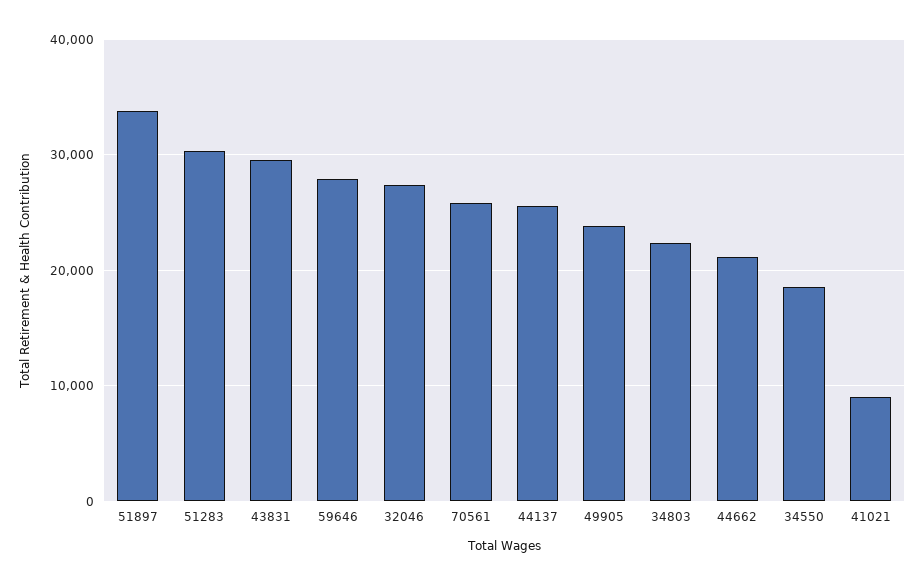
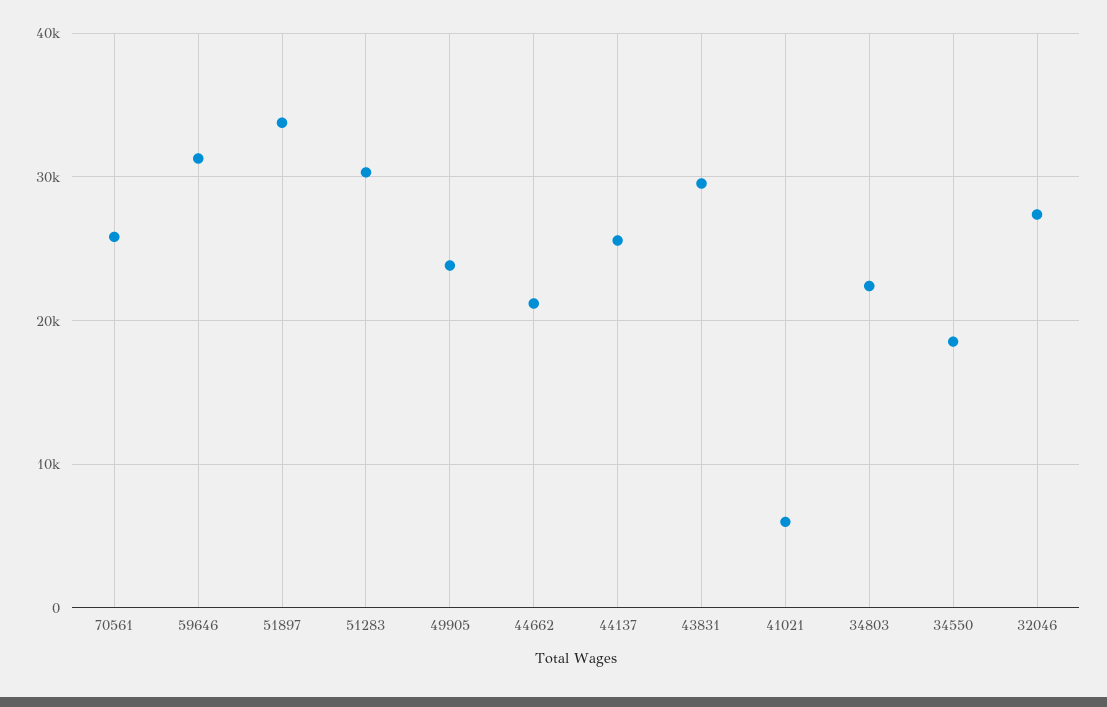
  {
    "51897": 34000,
    "51283": 30000,
    "43831": 30000,
-   "59646": 28000,
+   "59646": 31000,
    "32046": 27000,
    "70561": 26000,
    "44137": 26000,
    "49905": 24000,
    "34803": 22000,
    "44662": 21000,
    "34550": 19000,
-   "41021": 9000
+   "41021": 6000
  }

